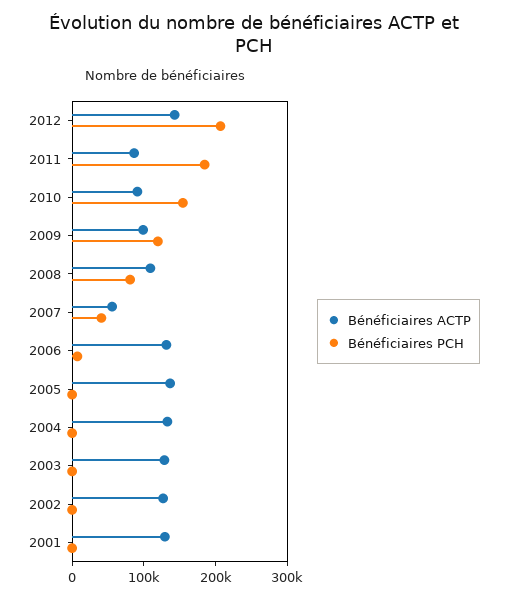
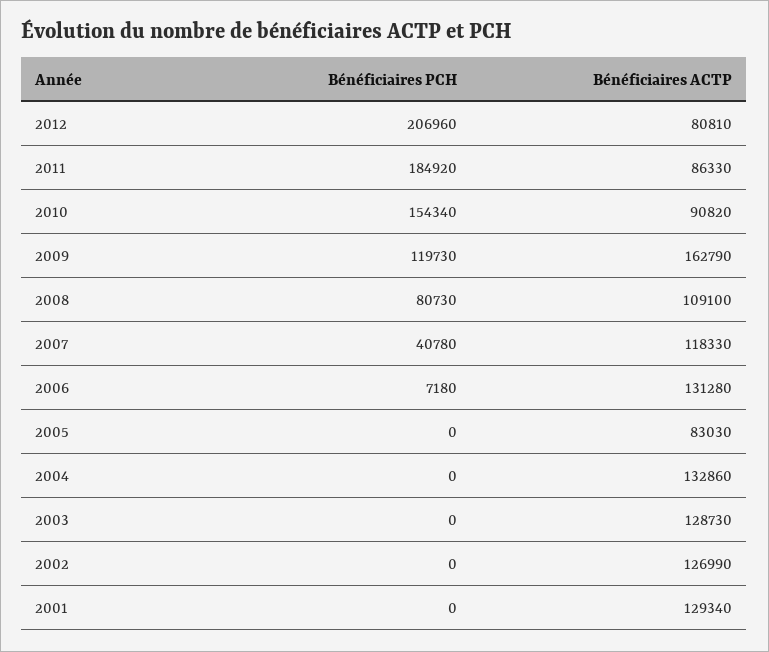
  {
    "Bénéficiaires ACTP": {
-     "2012": 140000,
+     "2012": 80810,
      "2011": 86330,
      "2010": 90820,
-     "2009": 100000,
+     "2009": 162790,
      "2008": 109100,
-     "2007": 60000,
+     "2007": 118330,
      "2006": 131280,
-     "2005": 140000,
+     "2005": 83030,
      "2004": 132860,
      "2003": 128730,
      "2002": 126990,
      "2001": 129340
    },
    "Bénéficiaires PCH": {
      "2012": 206960,
      "2011": 184920,
      "2010": 154340,
      "2009": 119730,
      "2008": 80730,
      "2007": 40780,
      "2006": 7180,
      "2005": 0,
      "2004": 0,
      "2003": 0,
      "2002": 0,
      "2001": 0
    }
  }

